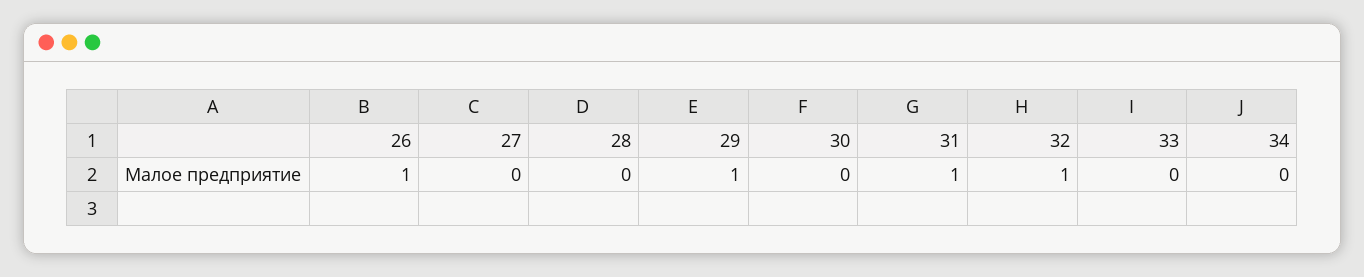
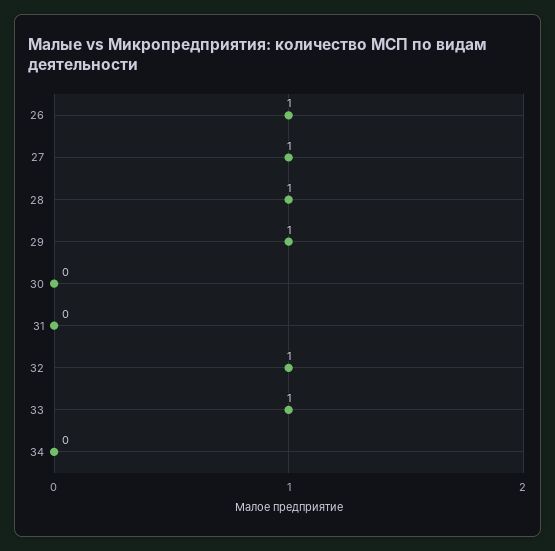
  {
    "26": 1,
-   "27": 0,
+   "27": 1,
-   "28": 0,
+   "28": 1,
    "29": 1,
    "30": 0,
-   "31": 1,
+   "31": 0,
    "32": 1,
-   "33": 0,
+   "33": 1,
    "34": 0
  }

